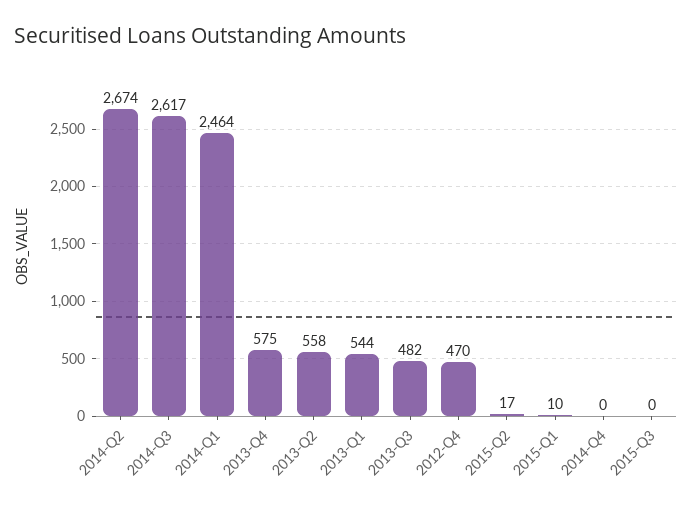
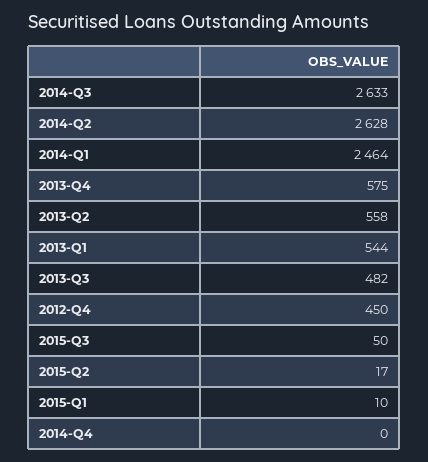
  {
-   "2014-Q2": 2674,
+   "2014-Q2": 2628,
-   "2014-Q3": 2617,
+   "2014-Q3": 2633,
    "2014-Q1": 2464,
    "2013-Q4": 575,
    "2013-Q2": 558,
    "2013-Q1": 544,
    "2013-Q3": 482,
-   "2012-Q4": 470,
+   "2012-Q4": 450,
    "2015-Q2": 17,
    "2015-Q1": 10,
    "2014-Q4": 0,
-   "2015-Q3": 0
+   "2015-Q3": 50
  }

